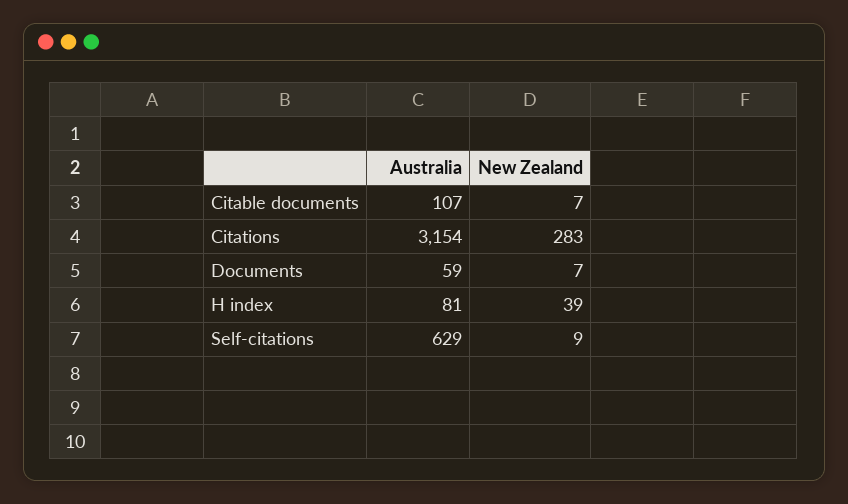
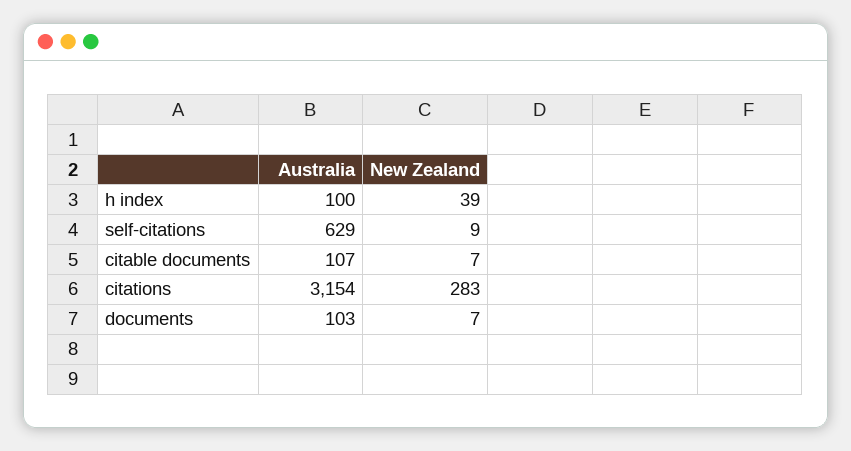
  {
    "Australia": {
      "Citable documents": 107,
      "Citations": 3154,
-     "Documents": 59,
+     "Documents": 103,
-     "H index": 81,
+     "H index": 100,
      "Self-citations": 629
    },
    "New Zealand": {
      "Citable documents": 7,
      "Citations": 283,
      "Documents": 7,
      "H index": 39,
      "Self-citations": 9
    }
  }

